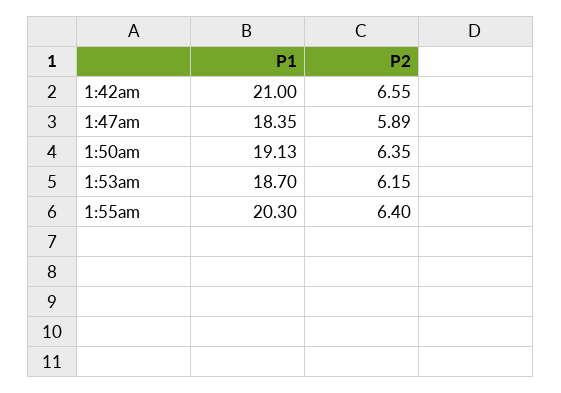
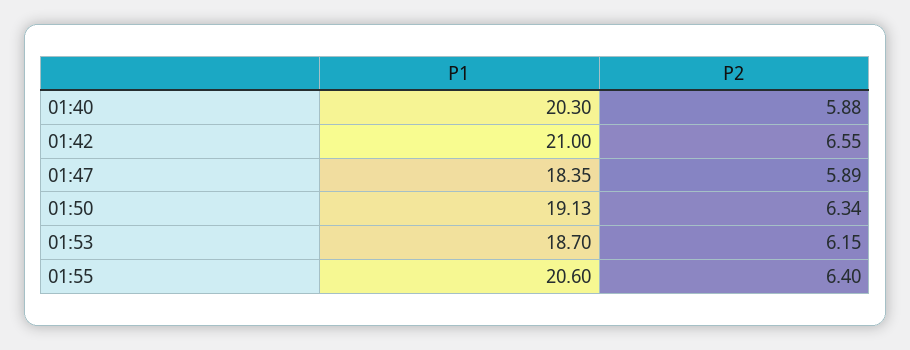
  {
    "P1": {
      "1:42am": 21,
      "1:47am": 18.35,
      "1:50am": 19.13,
      "1:53am": 18.7,
-     "1:55am": 20.3
+     "1:55am": 20.6,
+     "01:40": 20.3
    },
    "P2": {
      "1:42am": 6.55,
      "1:47am": 5.89,
-     "1:50am": 6.35,
+     "1:50am": 6.34,
      "1:53am": 6.15,
-     "1:55am": 6.4
+     "1:55am": 6.4,
+     "01:40": 5.88
    }
  }

